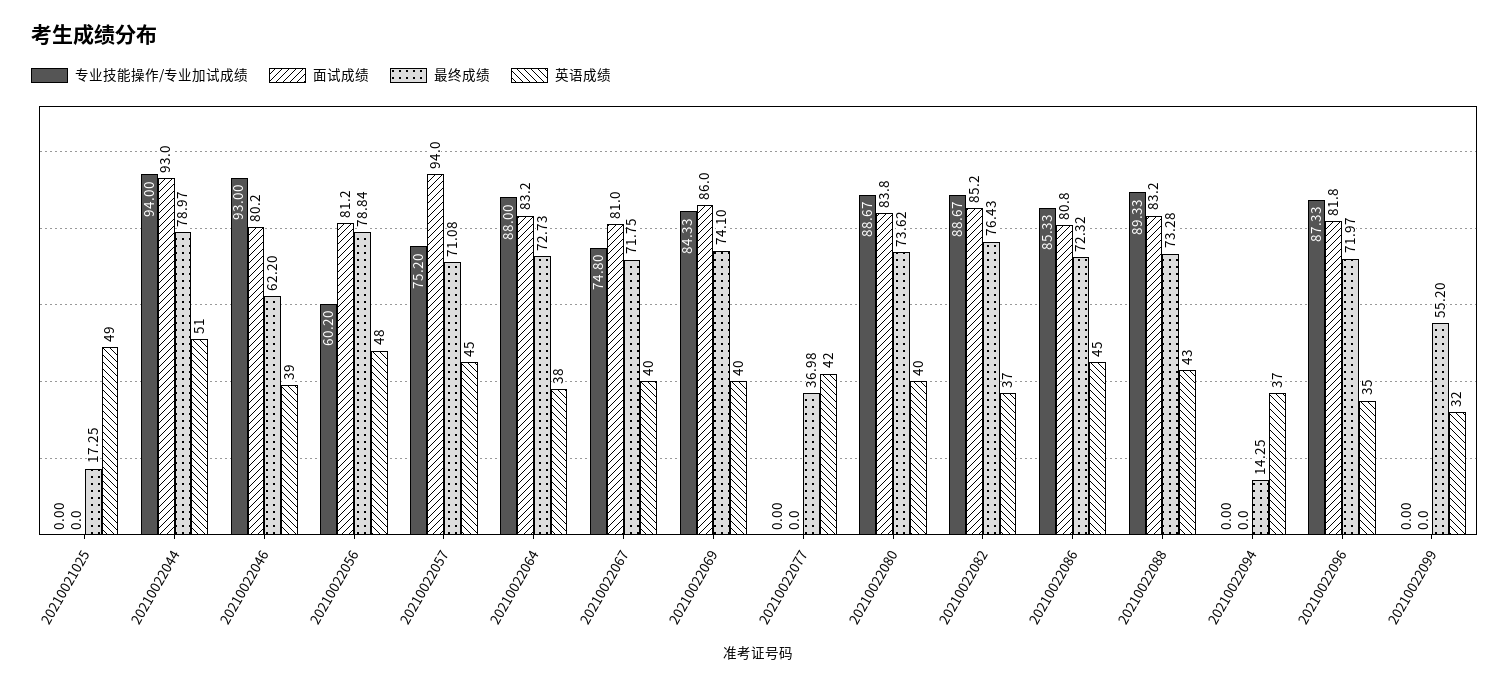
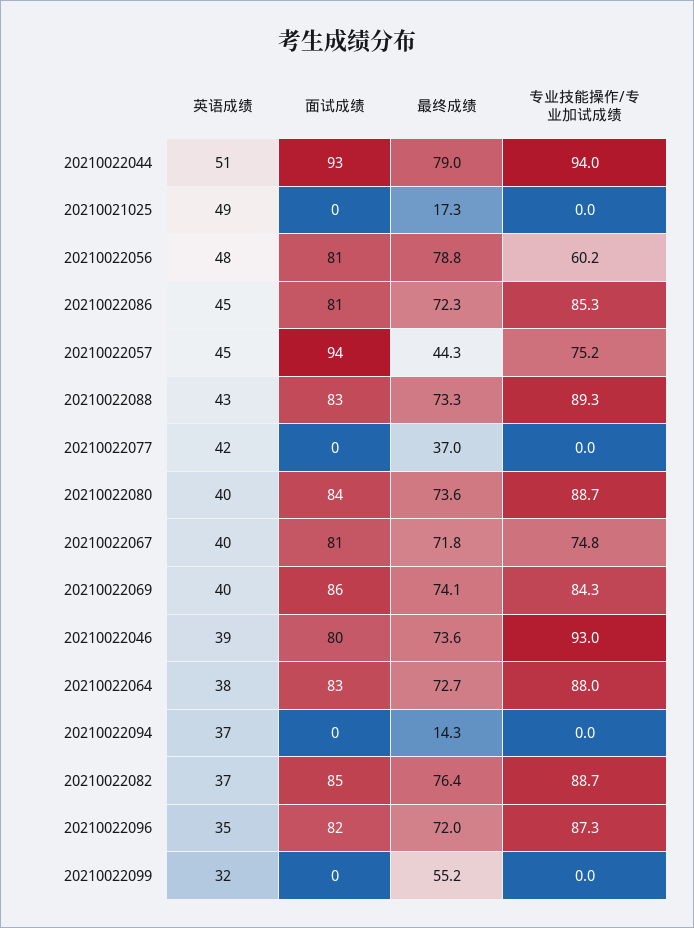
  {
    "专业技能操作/专业加试成绩": {
      "20210021025": 0,
      "20210022044": 94,
      "20210022046": 93,
      "20210022056": 60.2,
      "20210022057": 75.2,
      "20210022064": 88,
      "20210022067": 74.8,
      "20210022069": 84.33,
      "20210022077": 0,
      "20210022080": 88.67,
      "20210022082": 88.67,
      "20210022086": 85.33,
      "20210022088": 89.33,
      "20210022094": 0,
      "20210022096": 87.33,
      "20210022099": 0
    },
    "面试成绩": {
      "20210021025": 0,
      "20210022044": 93,
      "20210022046": 80.2,
      "20210022056": 81.2,
      "20210022057": 94,
      "20210022064": 83.2,
      "20210022067": 81,
      "20210022069": 86,
      "20210022077": 0,
      "20210022080": 83.8,
      "20210022082": 85.2,
      "20210022086": 80.8,
      "20210022088": 83.2,
      "20210022094": 0,
      "20210022096": 81.8,
      "20210022099": 0
    },
    "最终成绩": {
      "20210021025": 17.25,
      "20210022044": 78.97,
-     "20210022046": 62.2,
+     "20210022046": 73.6,
      "20210022056": 78.84,
-     "20210022057": 71.08,
+     "20210022057": 44.3,
      "20210022064": 72.73,
      "20210022067": 71.75,
      "20210022069": 74.1,
      "20210022077": 36.98,
      "20210022080": 73.62,
      "20210022082": 76.43,
      "20210022086": 72.32,
      "20210022088": 73.28,
      "20210022094": 14.25,
      "20210022096": 71.97,
      "20210022099": 55.2
    },
    "英语成绩": {
      "20210021025": 49,
      "20210022044": 51,
      "20210022046": 39,
      "20210022056": 48,
      "20210022057": 45,
      "20210022064": 38,
      "20210022067": 40,
      "20210022069": 40,
      "20210022077": 42,
      "20210022080": 40,
      "20210022082": 37,
      "20210022086": 45,
      "20210022088": 43,
      "20210022094": 37,
      "20210022096": 35,
      "20210022099": 32
    }
  }

